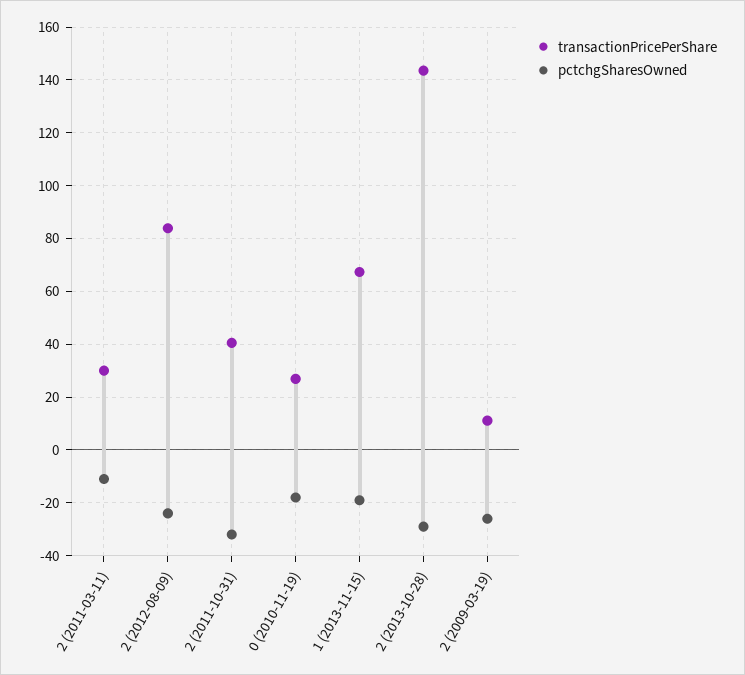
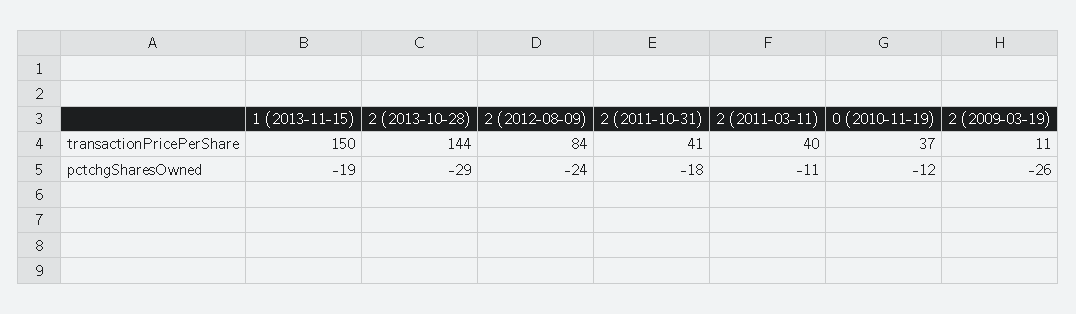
  {
    "transactionPricePerShare": {
-     "2 (2011-03-11)": 30,
+     "2 (2011-03-11)": 40,
      "2 (2012-08-09)": 84,
      "2 (2011-10-31)": 41,
-     "0 (2010-11-19)": 27.5,
+     "0 (2010-11-19)": 37,
-     "1 (2013-11-15)": 67.5,
+     "1 (2013-11-15)": 150,
      "2 (2013-10-28)": 144,
      "2 (2009-03-19)": 11
    },
    "pctchgSharesOwned": {
      "2 (2011-03-11)": -11,
      "2 (2012-08-09)": -24,
-     "2 (2011-10-31)": -32.5,
+     "2 (2011-10-31)": -18,
-     "0 (2010-11-19)": -17.5,
+     "0 (2010-11-19)": -12,
      "1 (2013-11-15)": -19,
      "2 (2013-10-28)": -29,
      "2 (2009-03-19)": -26
    }
  }

